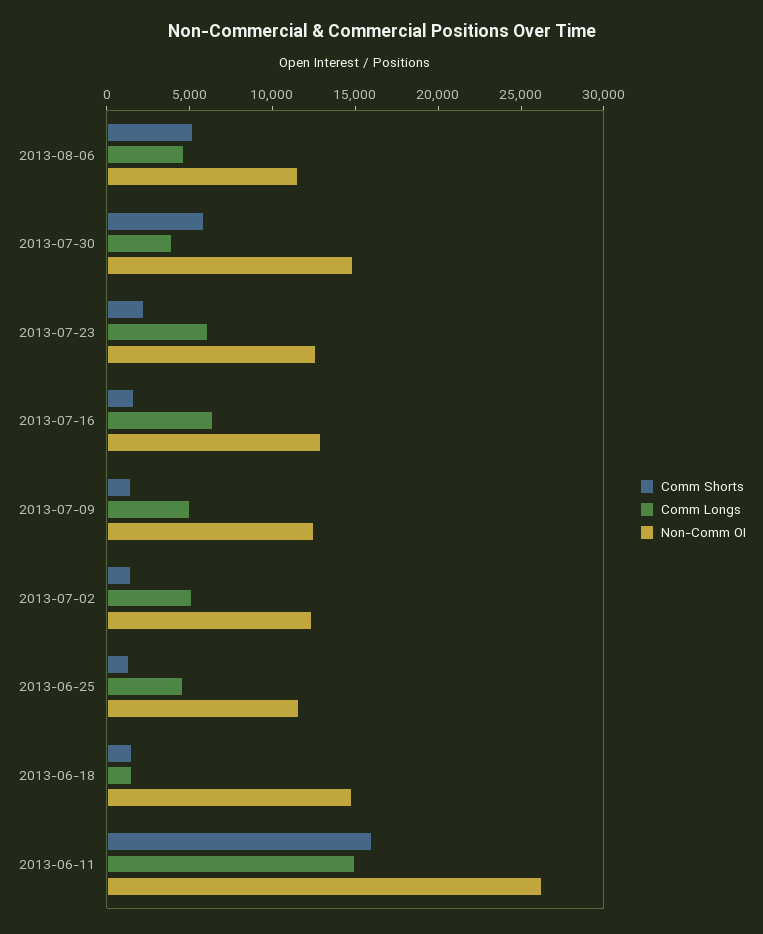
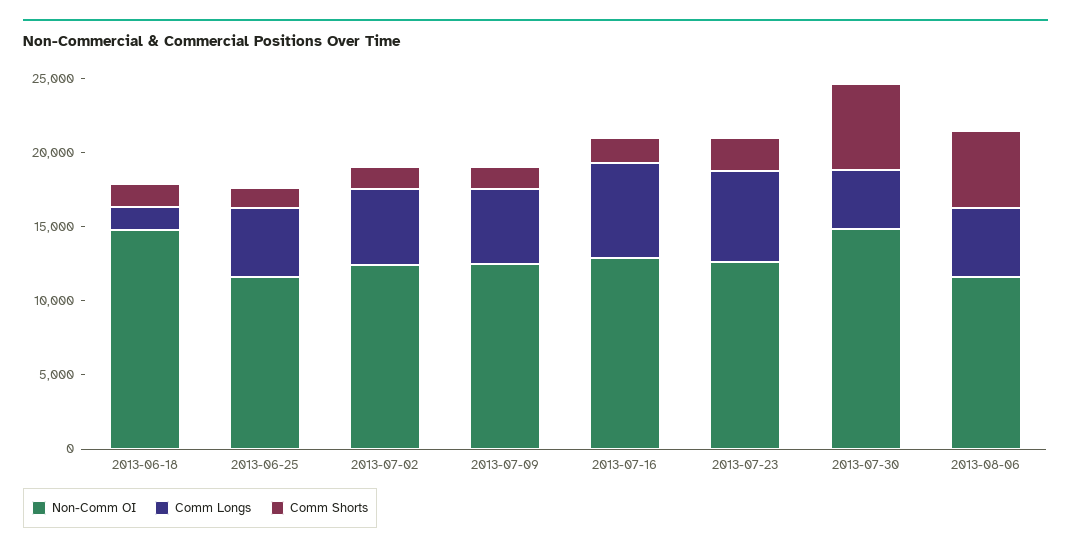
  {
    "Comm Shorts": {
      "2013-08-06": 5000,
      "2013-07-30": 6000,
      "2013-07-23": 2000,
      "2013-07-16": 2000,
      "2013-07-09": 1000,
      "2013-07-02": 1000,
      "2013-06-25": 1000,
-     "2013-06-18": 2000,
+     "2013-06-18": 2000
-     "2013-06-11": 16000
    },
    "Comm Longs": {
      "2013-08-06": 5000,
      "2013-07-30": 4000,
      "2013-07-23": 6000,
      "2013-07-16": 6000,
      "2013-07-09": 5000,
      "2013-07-02": 5000,
      "2013-06-25": 5000,
-     "2013-06-18": 2000,
+     "2013-06-18": 2000
-     "2013-06-11": 15000
    },
    "Non-Comm OI": {
      "2013-08-06": 12000,
      "2013-07-30": 15000,
      "2013-07-23": 13000,
      "2013-07-16": 13000,
      "2013-07-09": 13000,
      "2013-07-02": 12000,
      "2013-06-25": 12000,
-     "2013-06-18": 15000,
+     "2013-06-18": 15000
-     "2013-06-11": 26000
    }
  }

